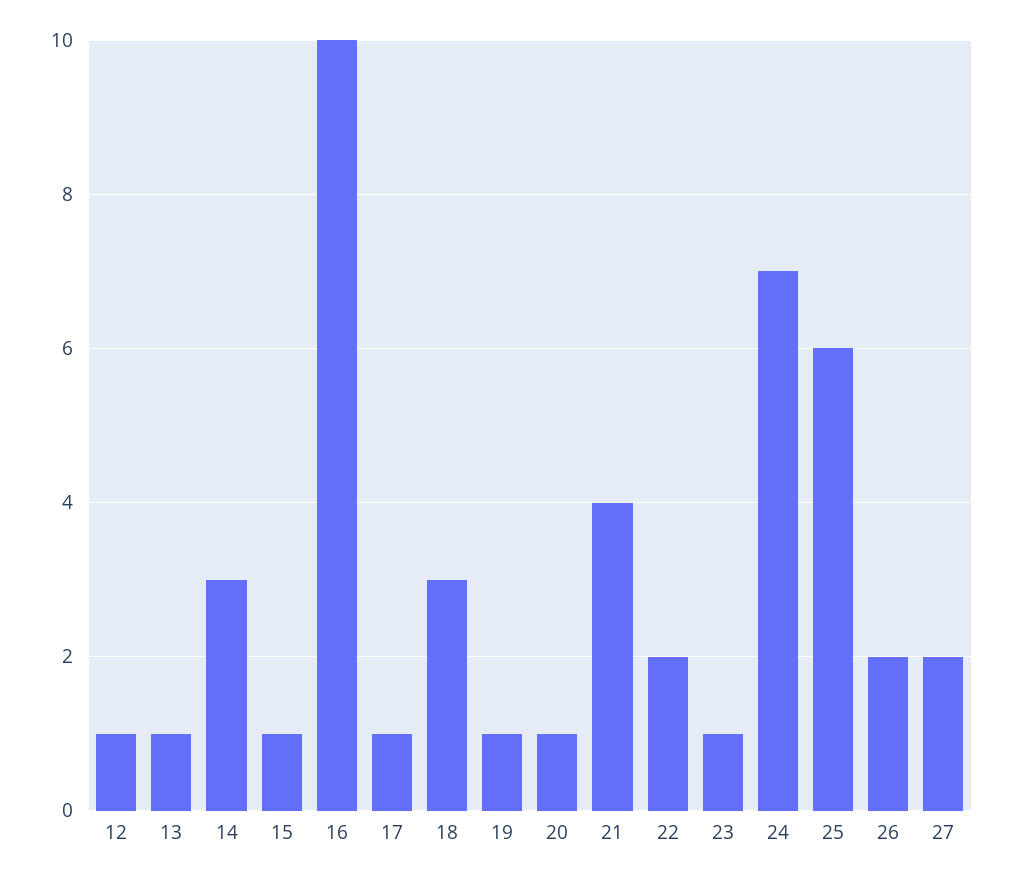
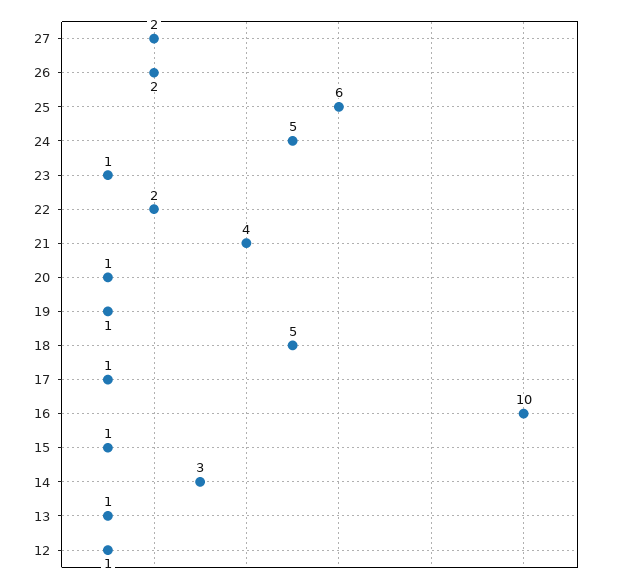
  {
    "12": 1,
    "13": 1,
    "14": 3,
    "15": 1,
    "16": 10,
    "17": 1,
-   "18": 3,
+   "18": 5,
    "19": 1,
    "20": 1,
    "21": 4,
    "22": 2,
    "23": 1,
-   "24": 7,
+   "24": 5,
    "25": 6,
    "26": 2,
    "27": 2
  }

